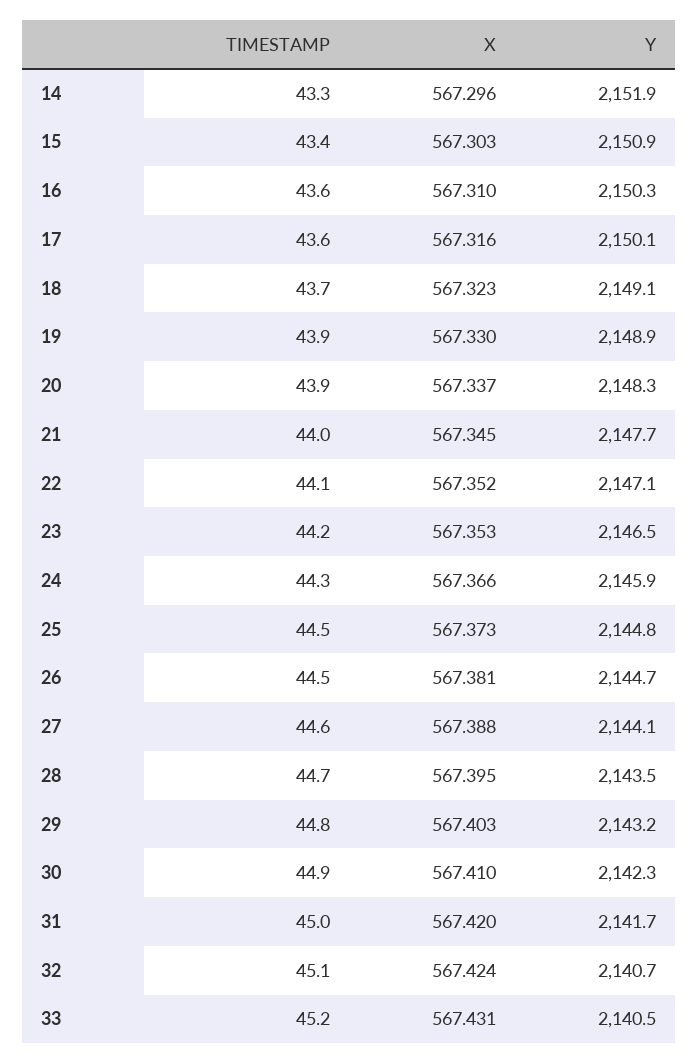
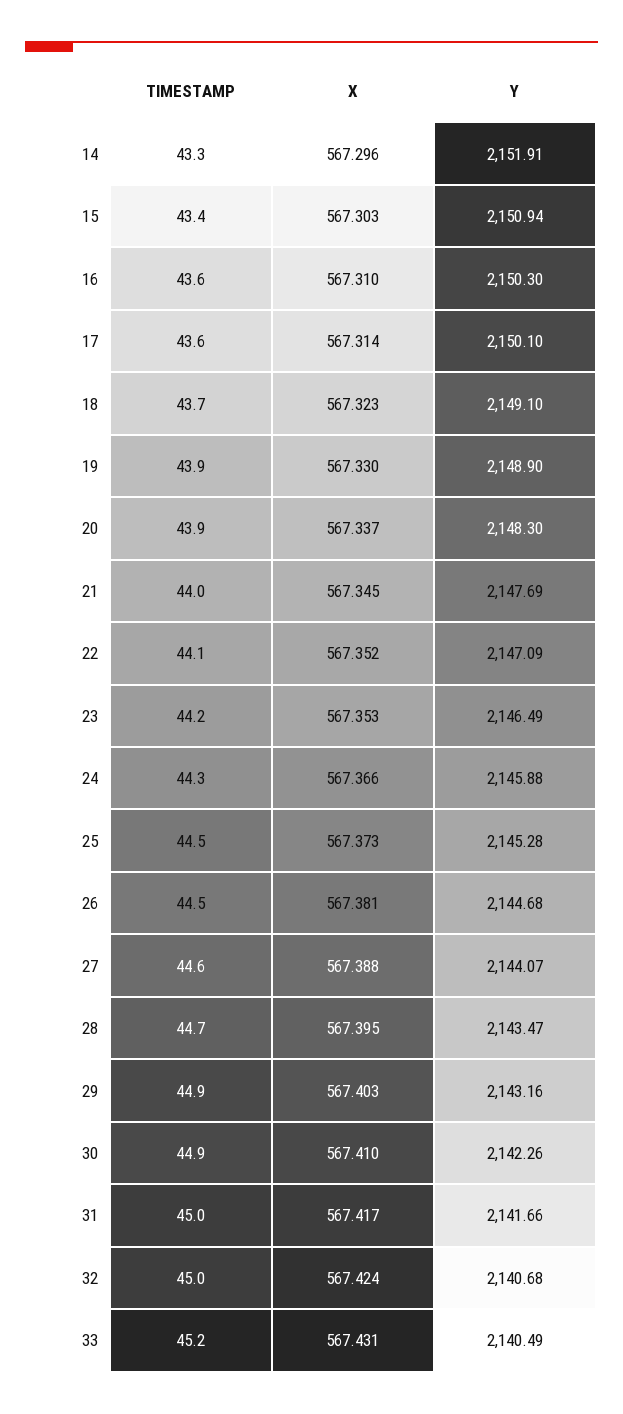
  {
    "TIMESTAMP": {
      "14": 43.3,
      "15": 43.4,
      "16": 43.6,
      "17": 43.6,
      "18": 43.7,
      "19": 43.9,
      "20": 43.9,
      "21": 44,
      "22": 44.1,
      "23": 44.2,
      "24": 44.3,
      "25": 44.5,
      "26": 44.5,
      "27": 44.6,
      "28": 44.7,
-     "29": 44.8,
+     "29": 44.9,
      "30": 44.9,
      "31": 45,
-     "32": 45.1,
+     "32": 45,
      "33": 45.2
    },
    "X": {
      "14": 567.296,
      "15": 567.303,
      "16": 567.31,
-     "17": 567.316,
+     "17": 567.314,
      "18": 567.323,
      "19": 567.33,
      "20": 567.337,
      "21": 567.345,
      "22": 567.352,
      "23": 567.353,
      "24": 567.366,
      "25": 567.373,
      "26": 567.381,
      "27": 567.388,
      "28": 567.395,
      "29": 567.403,
      "30": 567.41,
-     "31": 567.42,
+     "31": 567.417,
      "32": 567.424,
      "33": 567.431
    },
    "Y": {
      "14": 2151.91,
      "15": 2150.94,
      "16": 2150.3,
      "17": 2150.1,
      "18": 2149.1,
      "19": 2148.9,
      "20": 2148.3,
      "21": 2147.69,
      "22": 2147.09,
      "23": 2146.49,
      "24": 2145.88,
-     "25": 2144.8,
+     "25": 2145.28,
      "26": 2144.68,
      "27": 2144.07,
      "28": 2143.47,
      "29": 2143.16,
      "30": 2142.26,
      "31": 2141.66,
      "32": 2140.68,
      "33": 2140.49
    }
  }

